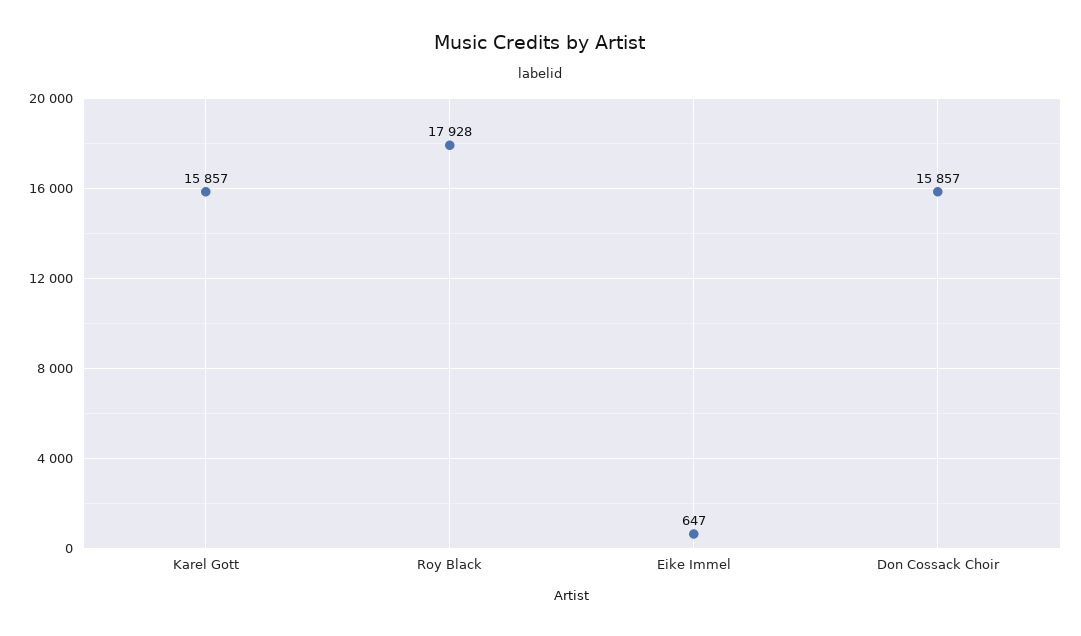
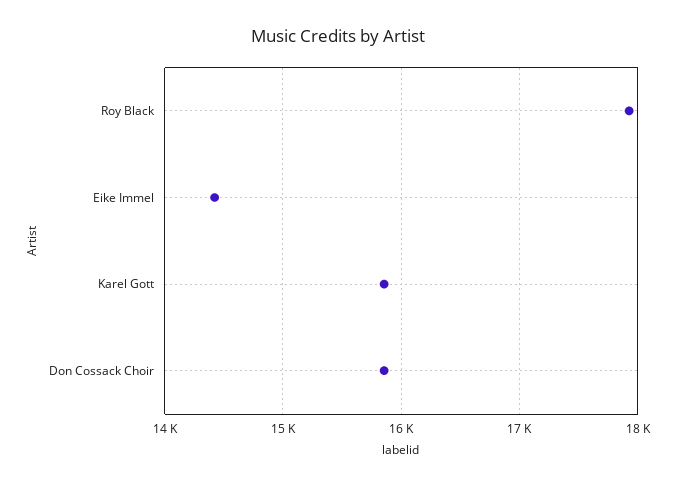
  {
    "Karel Gott": 15857,
    "Roy Black": 17928,
-   "Eike Immel": 647,
+   "Eike Immel": 14400,
    "Don Cossack Choir": 15857
  }

